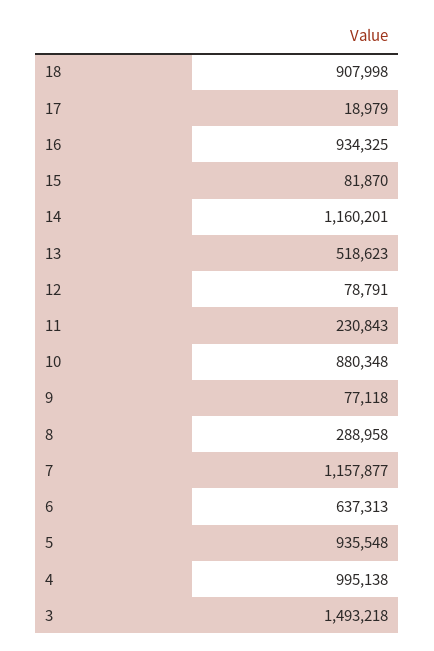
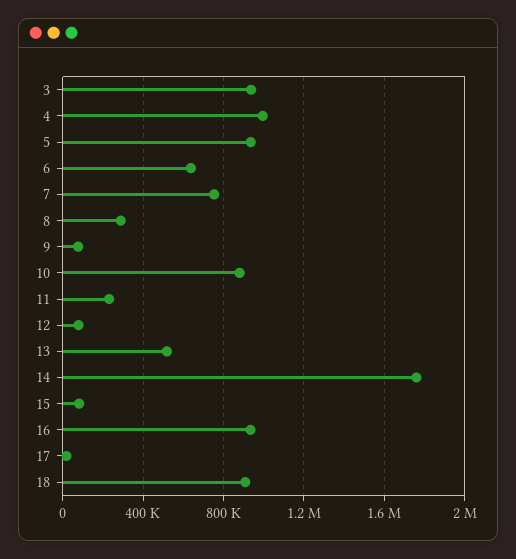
  {
    "18": 907998,
    "17": 18979,
    "16": 934325,
    "15": 81870,
-   "14": 1160201,
+   "14": 1750000,
    "13": 518623,
    "12": 78791,
    "11": 230843,
    "10": 880348,
    "9": 77118,
    "8": 288958,
-   "7": 1157877,
+   "7": 750000,
    "6": 637313,
    "5": 935548,
    "4": 995138,
-   "3": 1493218
+   "3": 950000
  }

